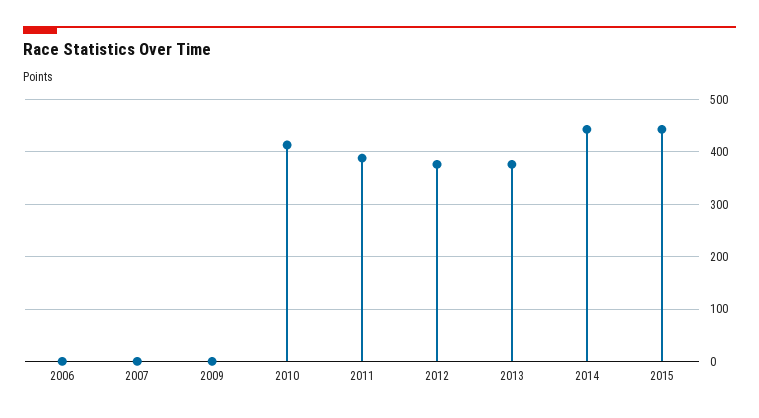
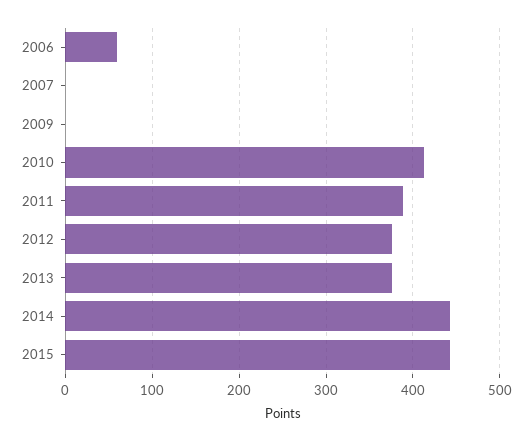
  {
-   "2006": 0,
+   "2006": 60,
    "2007": 0,
    "2009": 0,
    "2010": 410,
    "2011": 390,
    "2012": 380,
    "2013": 380,
    "2014": 440,
    "2015": 440
  }

